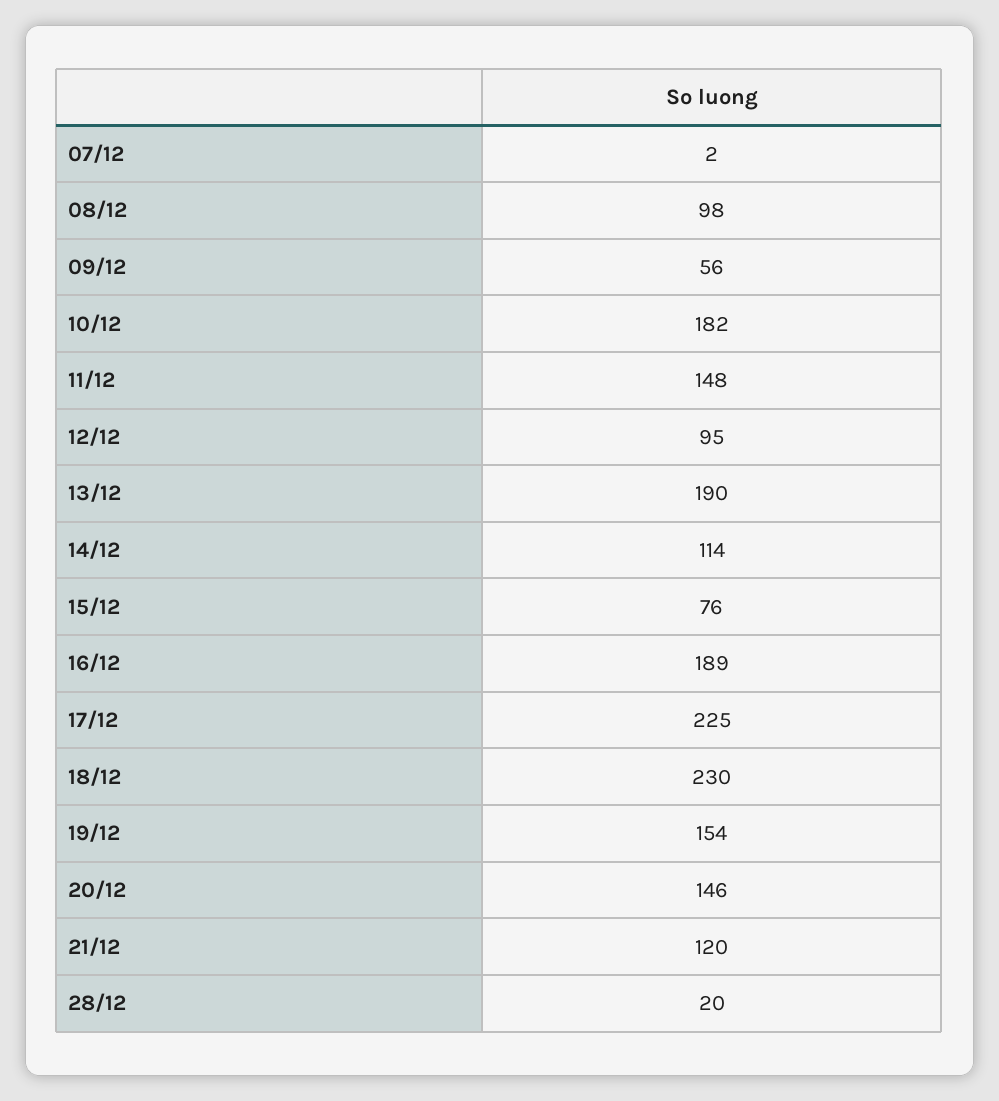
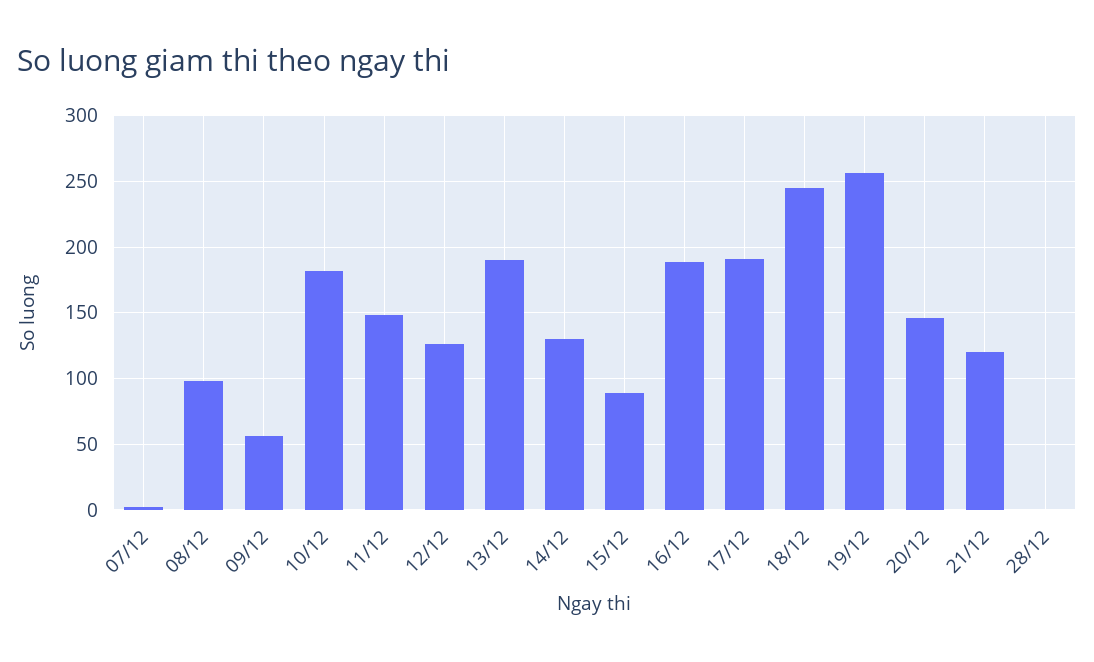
  {
    "07/12": 2,
    "08/12": 98,
    "09/12": 56,
    "10/12": 182,
    "11/12": 148,
-   "12/12": 95,
+   "12/12": 125,
    "13/12": 190,
-   "14/12": 114,
+   "14/12": 130,
-   "15/12": 76,
+   "15/12": 90,
    "16/12": 189,
-   "17/12": 225,
+   "17/12": 190,
-   "18/12": 230,
+   "18/12": 245,
-   "19/12": 154,
+   "19/12": 255,
    "20/12": 146,
    "21/12": 120,
-   "28/12": 20
+   "28/12": 0
  }

